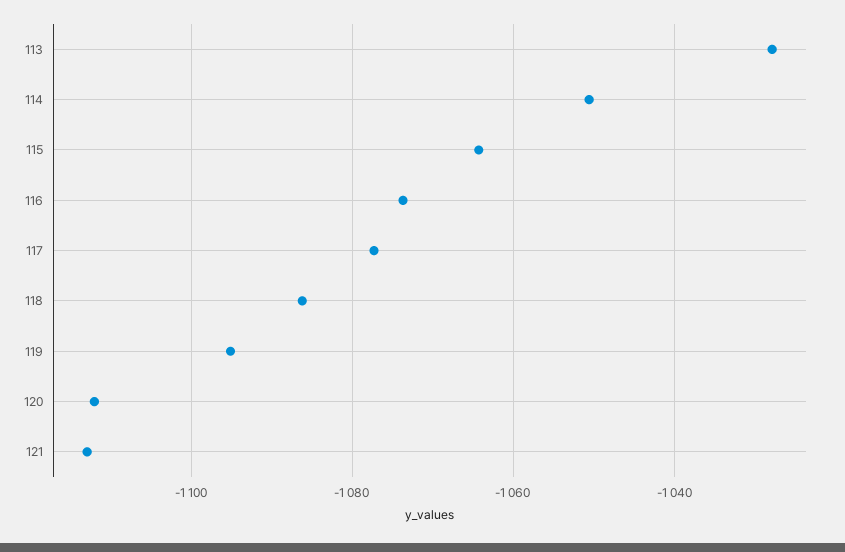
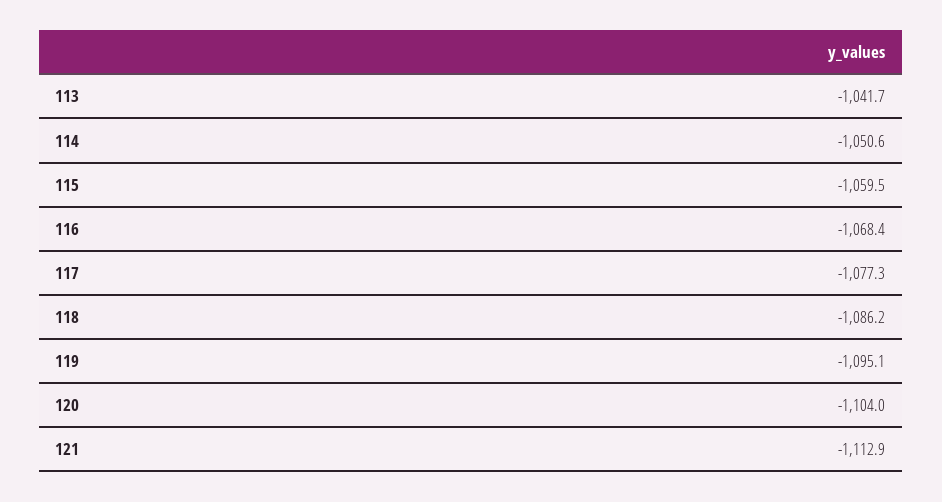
  {
-   "113": -1028,
+   "113": -1041.7,
    "114": -1050.6,
-   "115": -1064,
+   "115": -1059.5,
-   "116": -1074,
+   "116": -1068.4,
    "117": -1077.3,
    "118": -1086.2,
    "119": -1095.1,
-   "120": -1112,
+   "120": -1104,
    "121": -1112.9
  }

